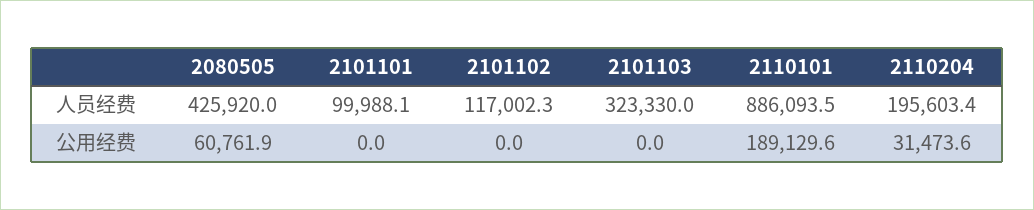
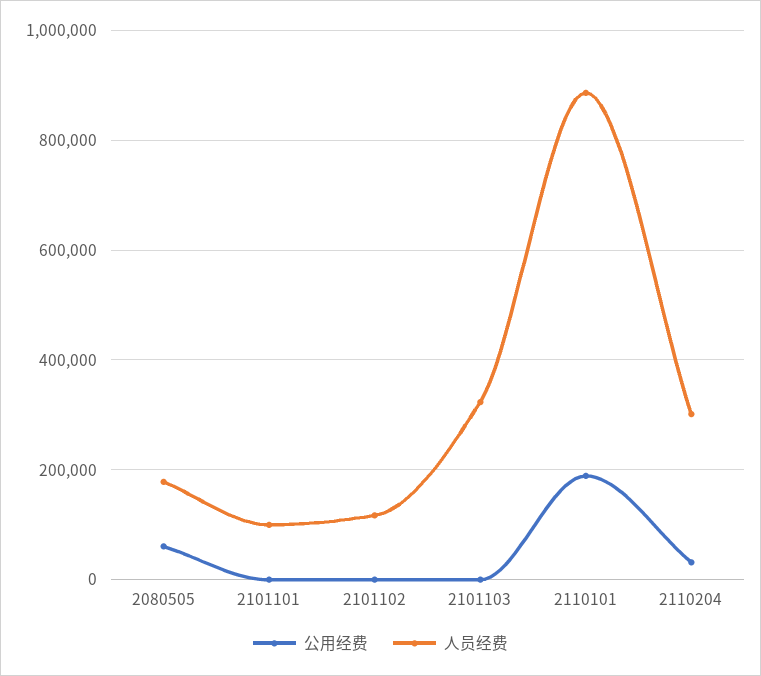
  {
    "人员经费": {
-     "2080505": 425920,
+     "2080505": 180000,
      "2101101": 99988.1,
      "2101102": 117002.3,
      "2101103": 323330,
      "2110101": 886093.5,
-     "2110204": 195603.4
+     "2110204": 300000
    },
    "公用经费": {
      "2080505": 60761.9,
      "2101101": 0,
      "2101102": 0,
      "2101103": 0,
      "2110101": 189129.6,
      "2110204": 31473.6
    }
  }

